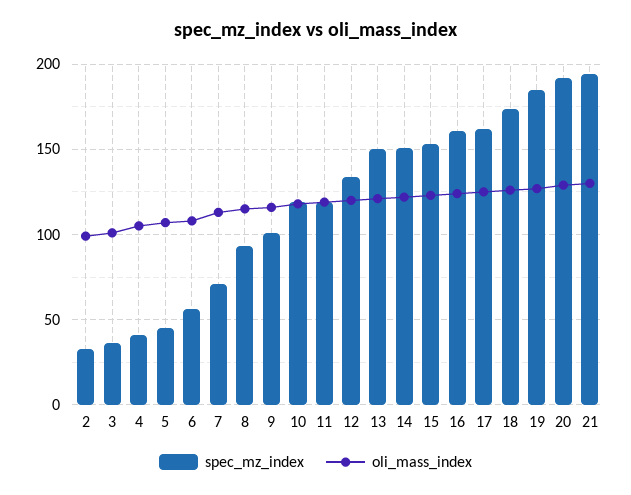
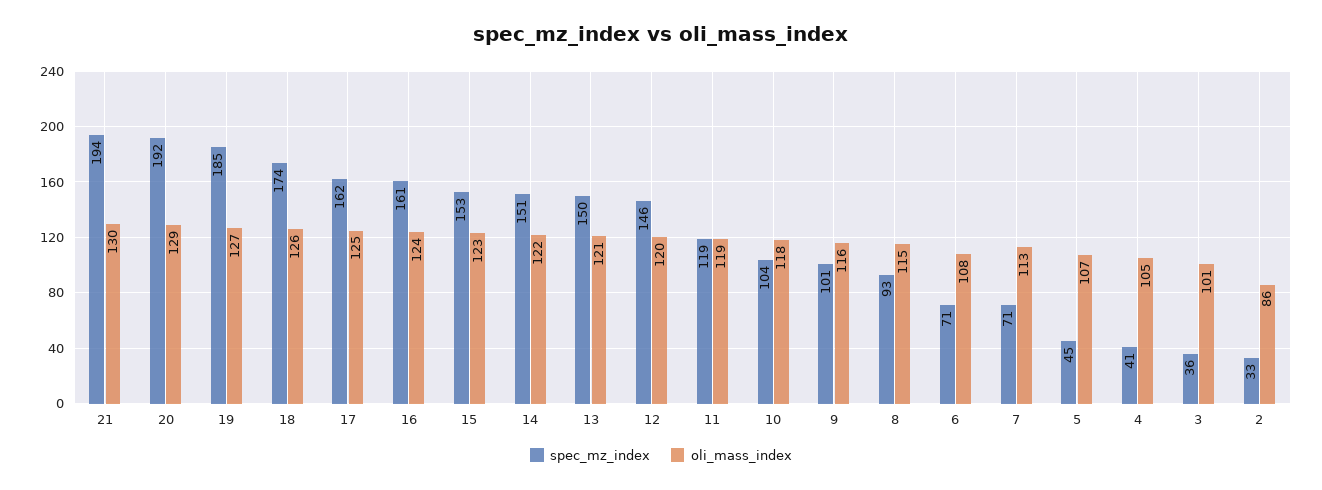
  {
    "spec_mz_index": {
      "2": 33,
      "3": 36,
      "4": 41,
      "5": 45,
-     "6": 55,
+     "6": 71,
      "7": 71,
      "8": 93,
      "9": 101,
-     "10": 120,
+     "10": 104,
      "11": 119,
-     "12": 135,
+     "12": 146,
      "13": 150,
      "14": 151,
      "15": 153,
      "16": 161,
      "17": 162,
      "18": 174,
      "19": 185,
      "20": 192,
      "21": 194
    },
    "oli_mass_index": {
-     "2": 100,
+     "2": 86,
      "3": 101,
      "4": 105,
      "5": 107,
      "6": 108,
      "7": 113,
      "8": 115,
      "9": 116,
      "10": 118,
      "11": 119,
      "12": 120,
      "13": 121,
      "14": 122,
      "15": 123,
      "16": 124,
      "17": 125,
      "18": 126,
      "19": 127,
      "20": 129,
      "21": 130
    }
  }

